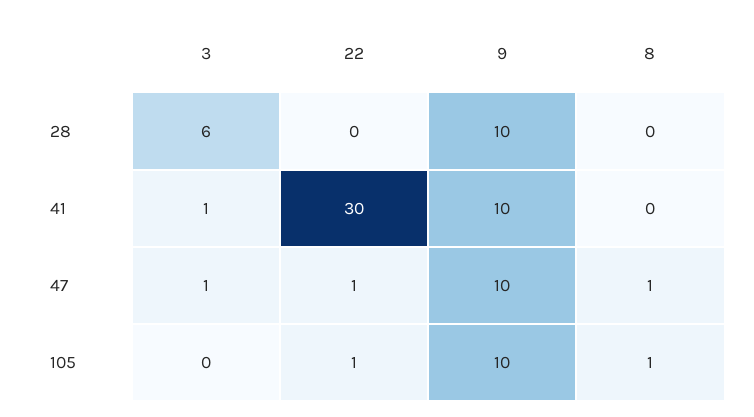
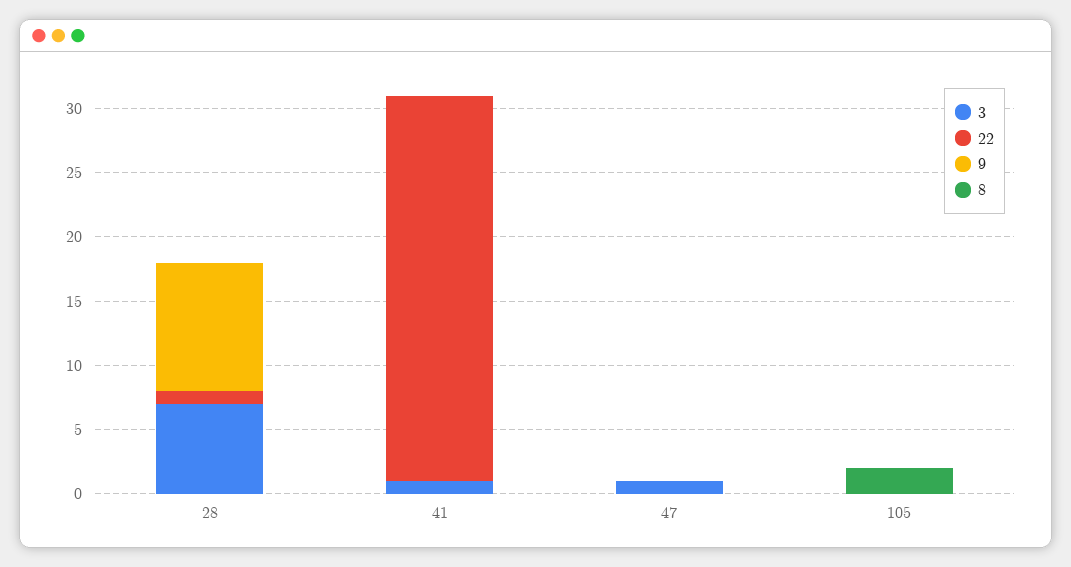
  {
    "3": {
-     "28": 6,
+     "28": 7,
      "41": 1,
      "47": 1,
      "105": 0
    },
    "22": {
-     "28": 0,
+     "28": 1,
      "41": 30,
-     "47": 1,
+     "47": 0,
-     "105": 1
+     "105": 0
    },
    "9": {
      "28": 10,
-     "41": 10,
+     "41": 0,
-     "47": 10,
+     "47": 0,
-     "105": 10
+     "105": 0
    },
    "8": {
      "28": 0,
      "41": 0,
-     "47": 1,
+     "47": 0,
-     "105": 1
+     "105": 2
    }
  }

